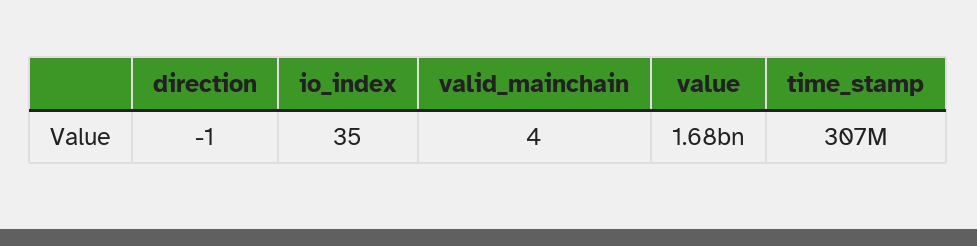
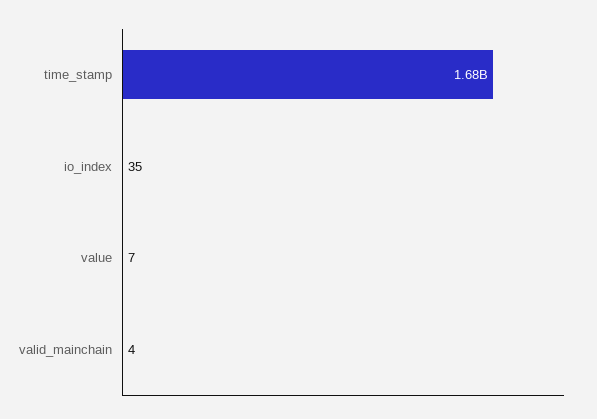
  {
-   "direction": -1,
    "io_index": 35,
    "valid_mainchain": 4,
-   "value": 1680000000,
+   "value": 7,
-   "time_stamp": 307000000
+   "time_stamp": 1680000000
  }

